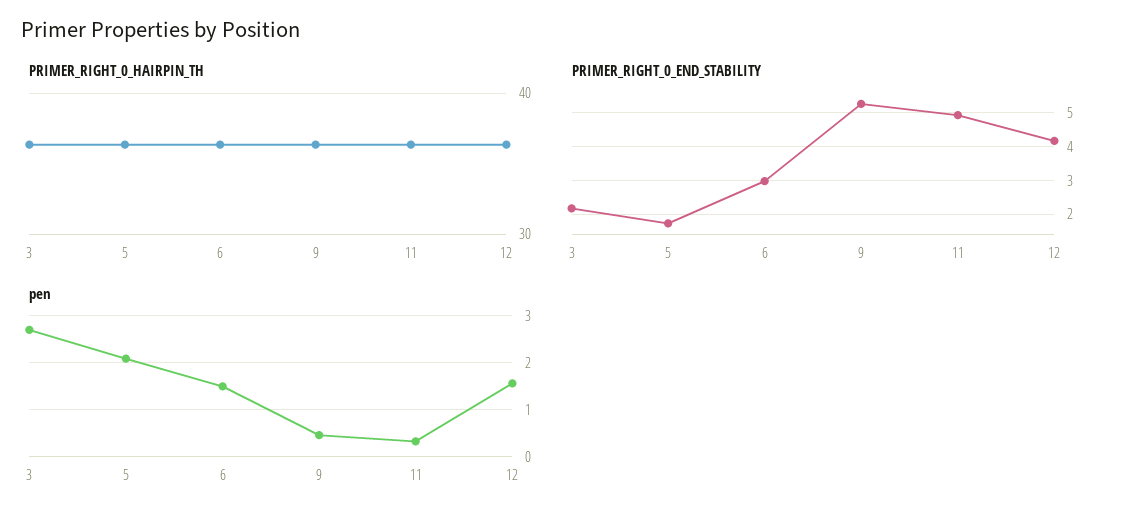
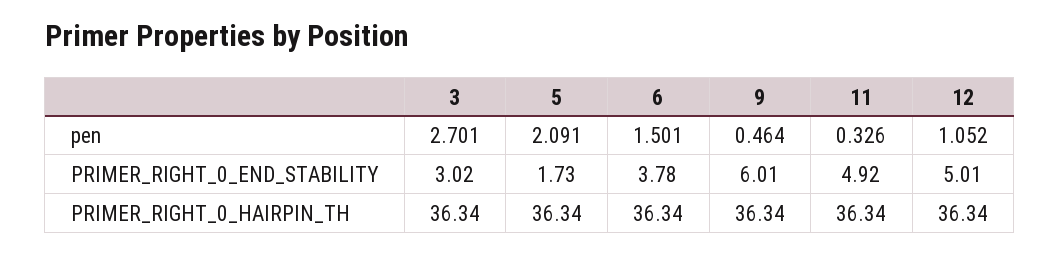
  {
    "PRIMER_RIGHT_0_HAIRPIN_TH": {
      "3": 36.34,
      "5": 36.34,
      "6": 36.34,
      "9": 36.34,
      "11": 36.34,
      "12": 36.34
    },
    "PRIMER_RIGHT_0_END_STABILITY": {
-     "3": 2.2,
+     "3": 3.02,
      "5": 1.73,
-     "6": 3,
+     "6": 3.78,
-     "9": 5.2,
+     "9": 6.01,
      "11": 4.92,
-     "12": 4.2
+     "12": 5.01
    },
    "pen": {
      "3": 2.701,
      "5": 2.091,
      "6": 1.501,
      "9": 0.464,
      "11": 0.326,
-     "12": 1.6
+     "12": 1.052
    }
  }

